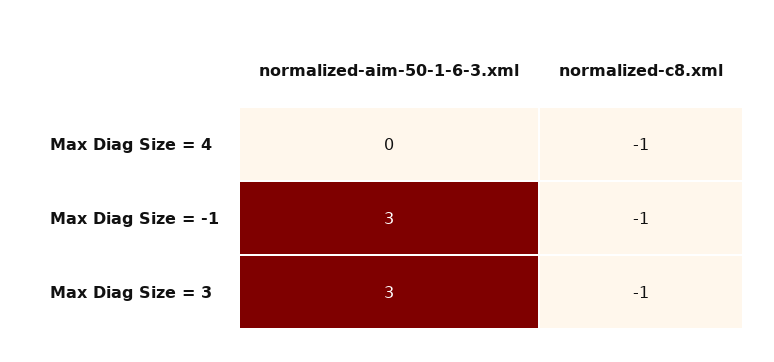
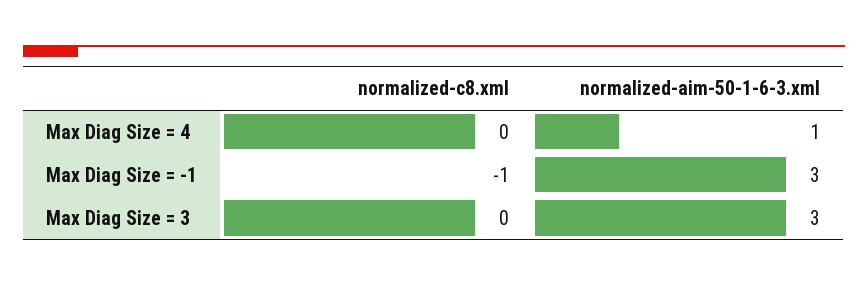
  {
    "normalized-aim-50-1-6-3.xml": {
-     "Max Diag Size = 4": 0,
+     "Max Diag Size = 4": 1,
      "Max Diag Size = -1": 3,
      "Max Diag Size = 3": 3
    },
    "normalized-c8.xml": {
-     "Max Diag Size = 4": -1,
+     "Max Diag Size = 4": 0,
      "Max Diag Size = -1": -1,
-     "Max Diag Size = 3": -1
+     "Max Diag Size = 3": 0
    }
  }

